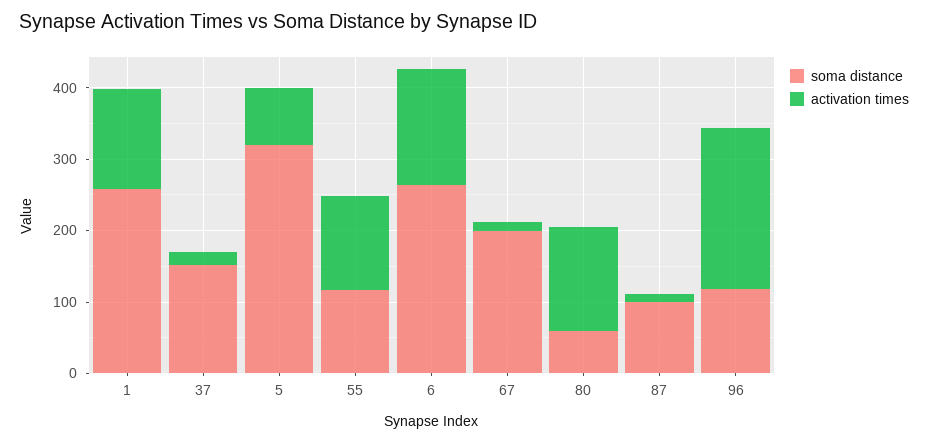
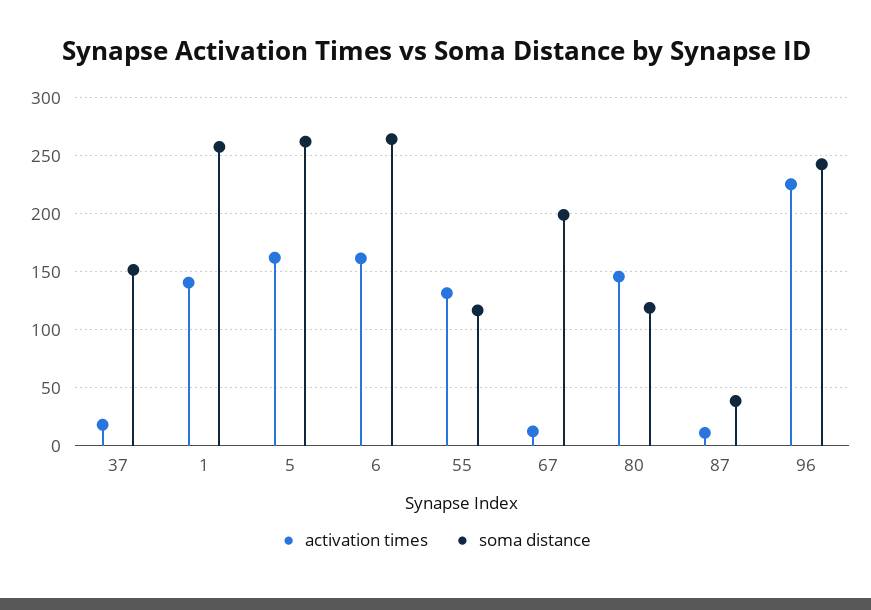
  {
    "soma distance": {
      "1": 260,
      "37": 150,
-     "5": 320,
+     "5": 260,
      "55": 120,
      "6": 260,
      "67": 200,
-     "80": 60,
+     "80": 120,
-     "87": 100,
+     "87": 40,
-     "96": 120
+     "96": 240
    },
    "activation times": {
      "1": 140,
      "37": 20,
-     "5": 80,
+     "5": 160,
      "55": 130,
      "6": 160,
      "67": 10,
      "80": 150,
      "87": 10,
      "96": 230
    }
  }

